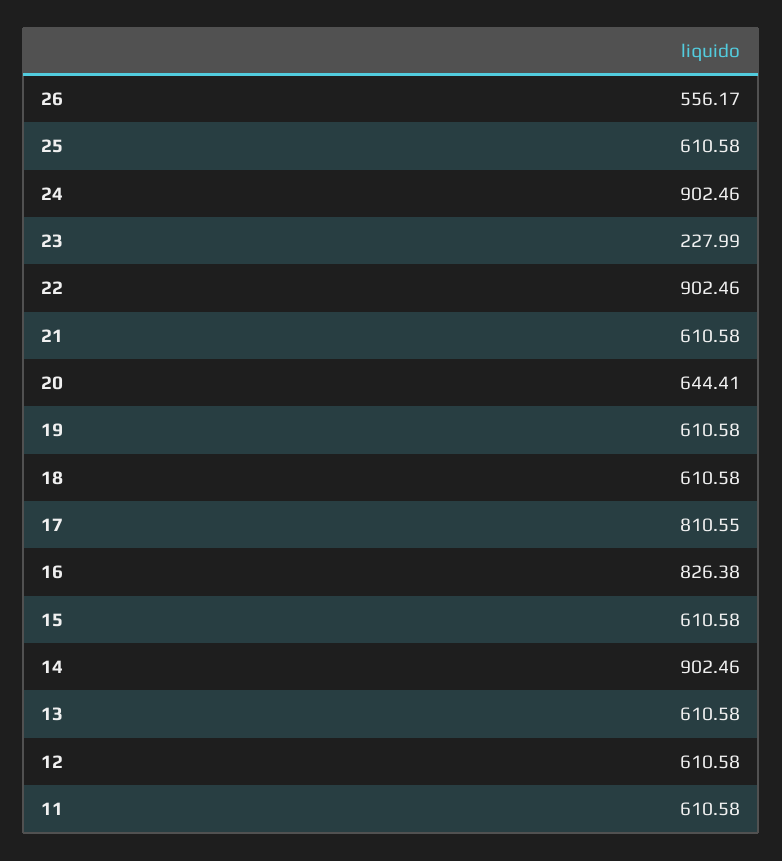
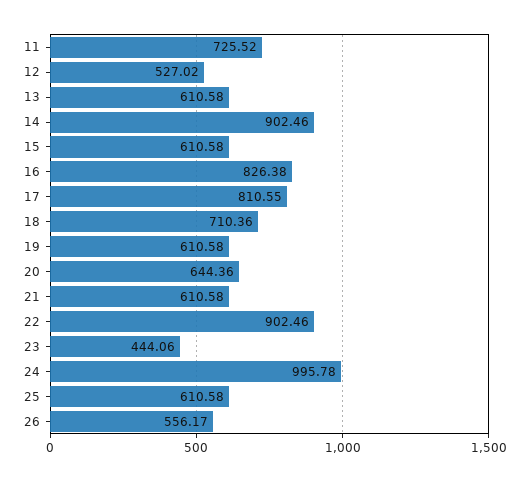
  {
    "26": 556.17,
    "25": 610.58,
-   "24": 902.46,
+   "24": 995.78,
-   "23": 227.99,
+   "23": 444.06,
    "22": 902.46,
    "21": 610.58,
-   "20": 644.41,
+   "20": 644.36,
    "19": 610.58,
-   "18": 610.58,
+   "18": 710.36,
    "17": 810.55,
    "16": 826.38,
    "15": 610.58,
    "14": 902.46,
    "13": 610.58,
-   "12": 610.58,
+   "12": 527.02,
-   "11": 610.58
+   "11": 725.52
  }

